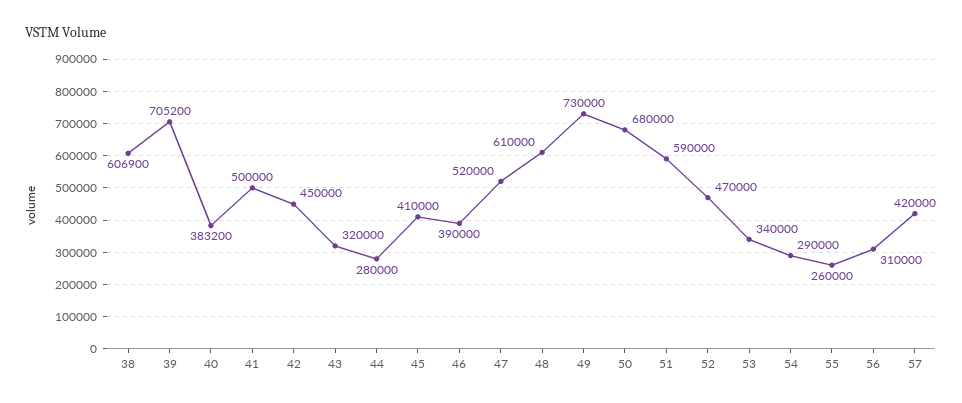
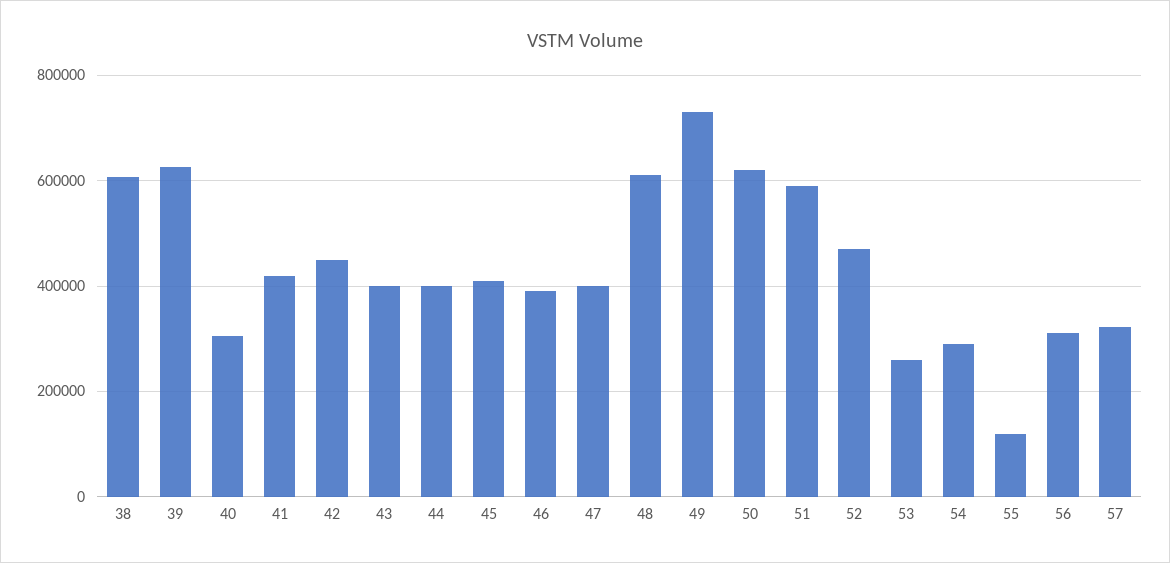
  {
    "38": 606900,
-   "39": 705200,
+   "39": 620000,
-   "40": 383200,
+   "40": 300000,
-   "41": 500000,
+   "41": 420000,
    "42": 450000,
-   "43": 320000,
+   "43": 400000,
-   "44": 280000,
+   "44": 400000,
    "45": 410000,
    "46": 390000,
-   "47": 520000,
+   "47": 400000,
    "48": 610000,
    "49": 730000,
-   "50": 680000,
+   "50": 620000,
    "51": 590000,
    "52": 470000,
-   "53": 340000,
+   "53": 260000,
    "54": 290000,
-   "55": 260000,
+   "55": 120000,
    "56": 310000,
-   "57": 420000
+   "57": 320000
  }

